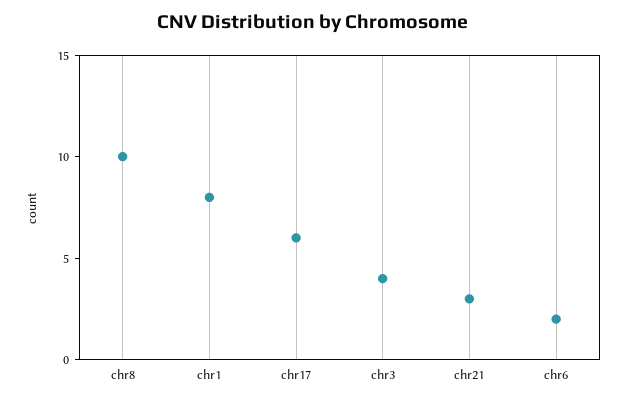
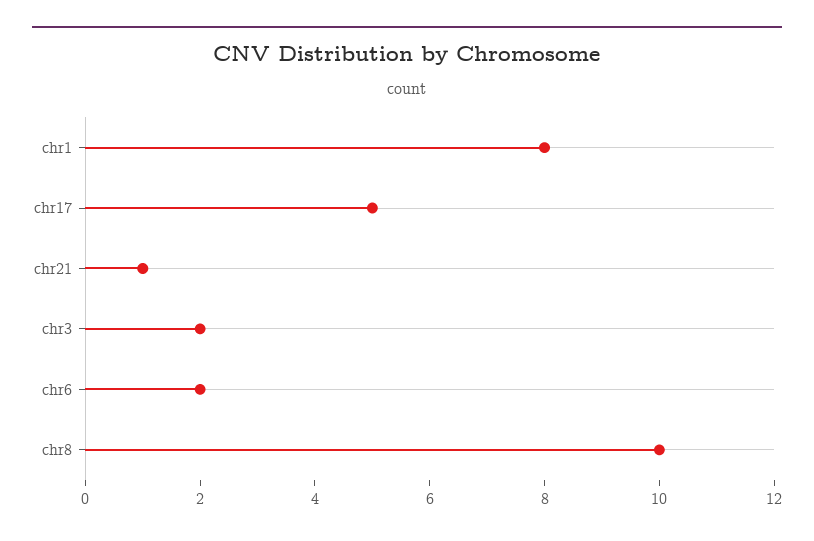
  {
    "chr8": 10,
    "chr1": 8,
-   "chr17": 6,
+   "chr17": 5,
-   "chr3": 4,
+   "chr3": 2,
-   "chr21": 3,
+   "chr21": 1,
    "chr6": 2
  }

